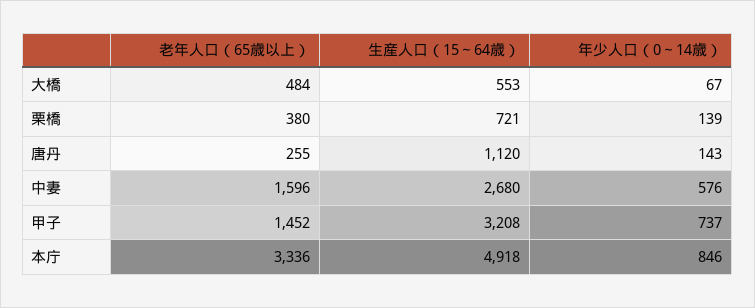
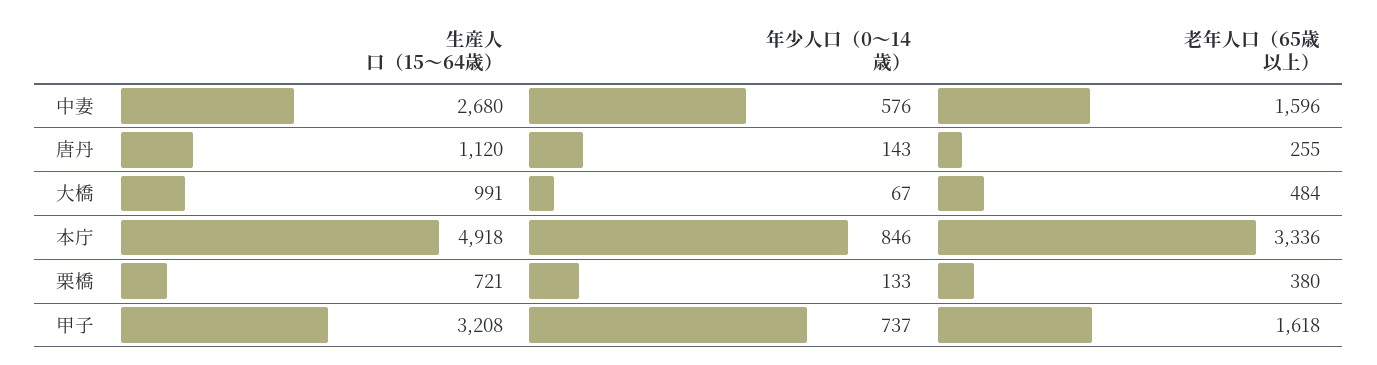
  {
    "老年人口（65歳以上）": {
      "大橋": 484,
      "栗橋": 380,
      "唐丹": 255,
      "中妻": 1596,
-     "甲子": 1452,
+     "甲子": 1618,
      "本庁": 3336
    },
    "生産人口（15～64歳）": {
-     "大橋": 553,
+     "大橋": 991,
      "栗橋": 721,
      "唐丹": 1120,
      "中妻": 2680,
      "甲子": 3208,
      "本庁": 4918
    },
    "年少人口（0～14歳）": {
      "大橋": 67,
-     "栗橋": 139,
+     "栗橋": 133,
      "唐丹": 143,
      "中妻": 576,
      "甲子": 737,
      "本庁": 846
    }
  }

